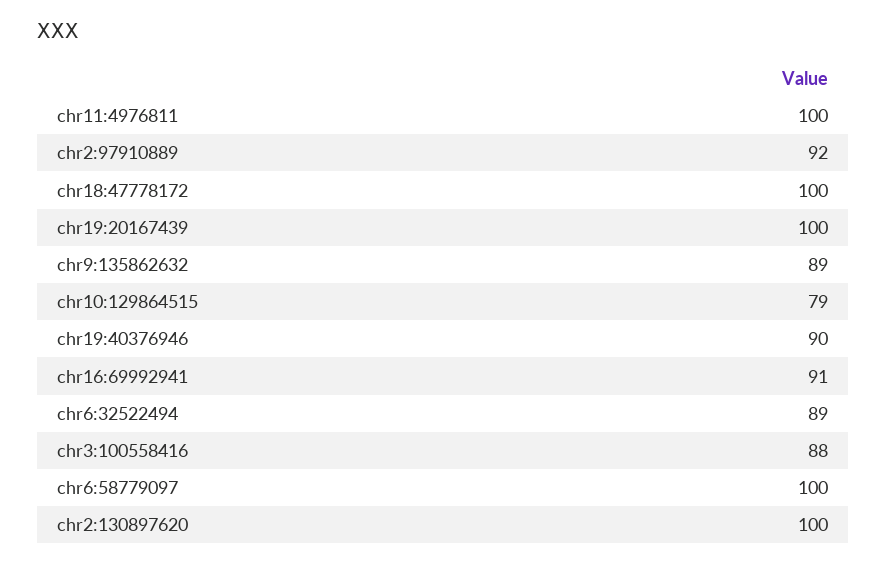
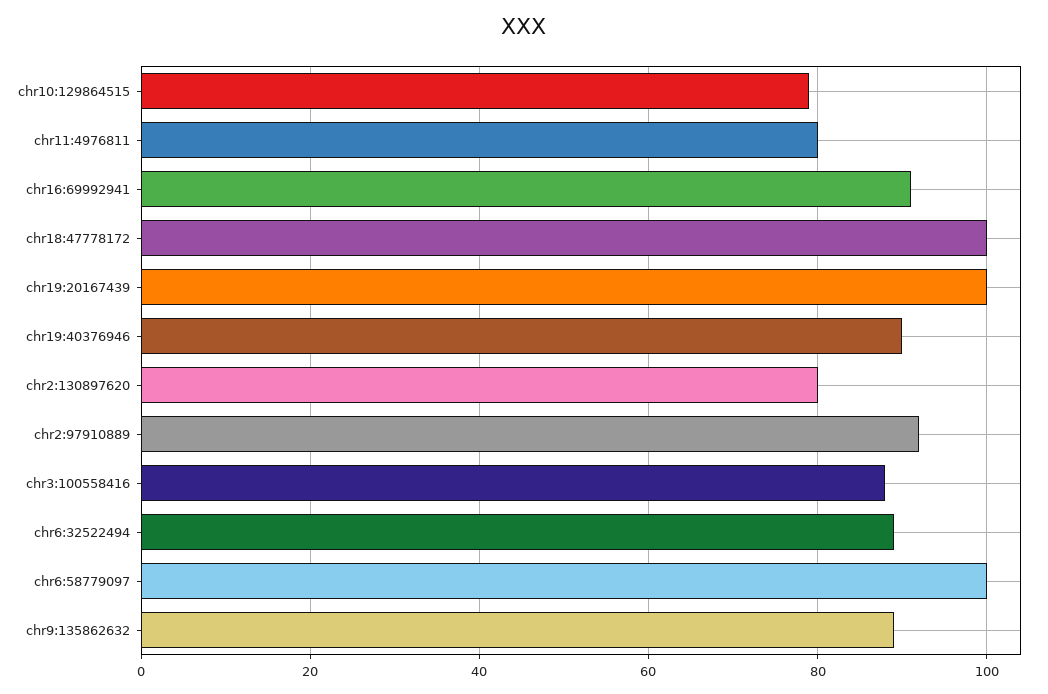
  {
-   "chr11:4976811": 100,
+   "chr11:4976811": 80,
    "chr2:97910889": 92,
    "chr18:47778172": 100,
    "chr19:20167439": 100,
    "chr9:135862632": 89,
    "chr10:129864515": 79,
    "chr19:40376946": 90,
    "chr16:69992941": 91,
    "chr6:32522494": 89,
    "chr3:100558416": 88,
    "chr6:58779097": 100,
-   "chr2:130897620": 100
+   "chr2:130897620": 80
  }

